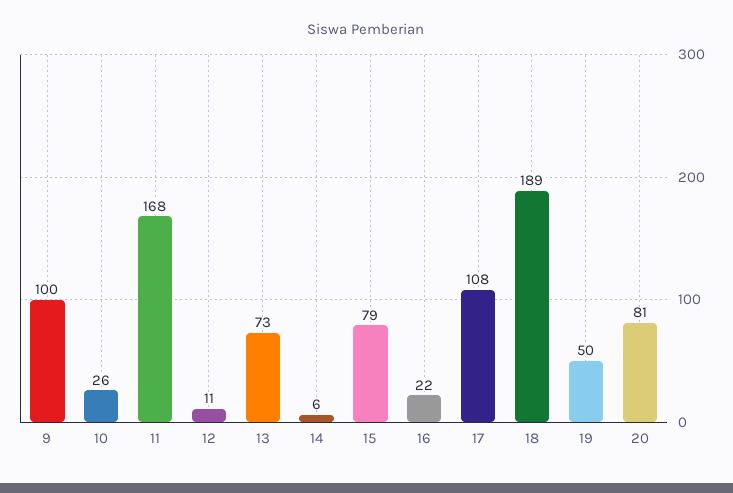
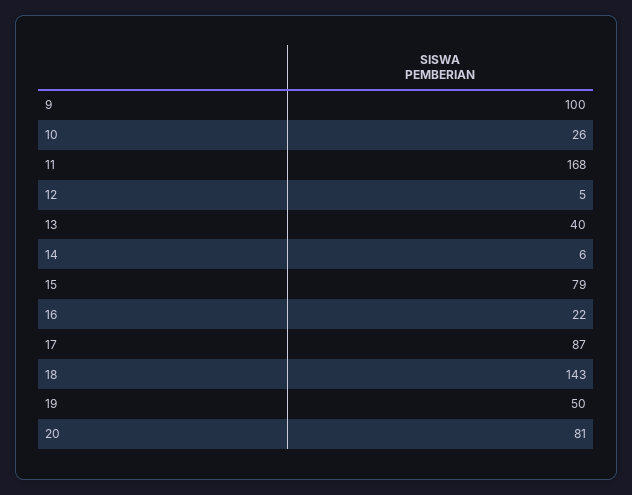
  {
    "9": 100,
    "10": 26,
    "11": 168,
-   "12": 11,
+   "12": 5,
-   "13": 73,
+   "13": 40,
    "14": 6,
    "15": 79,
    "16": 22,
-   "17": 108,
+   "17": 87,
-   "18": 189,
+   "18": 143,
    "19": 50,
    "20": 81
  }

